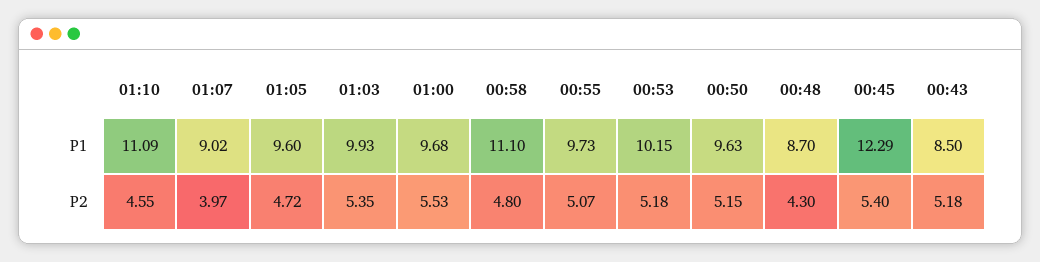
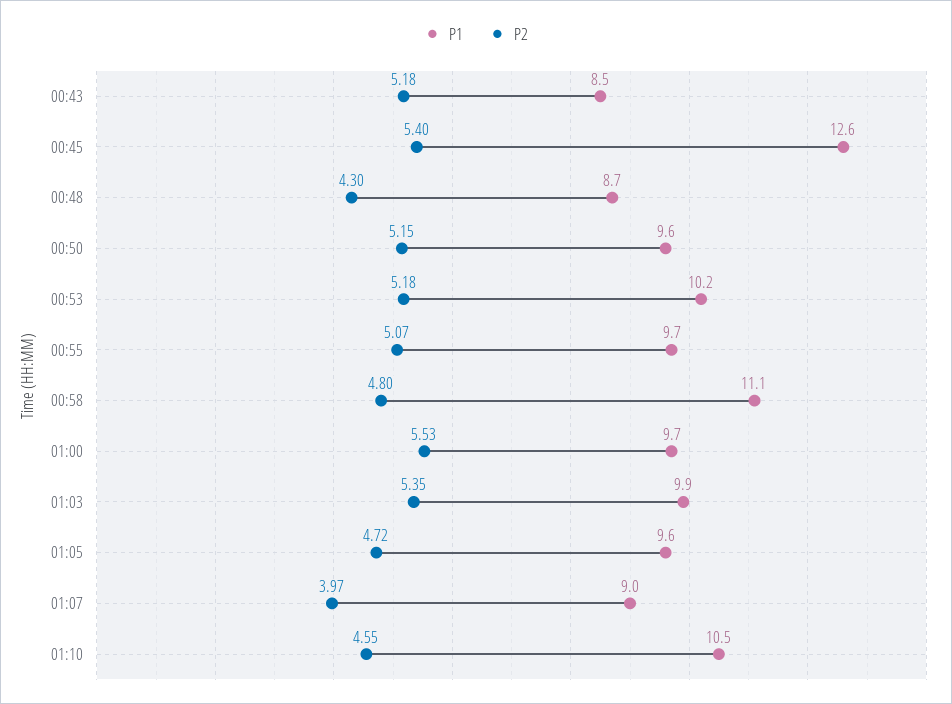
  {
    "P1": {
-     "01:10": 11.09,
+     "01:10": 10.5,
      "01:07": 9.02,
      "01:05": 9.6,
      "01:03": 9.93,
      "01:00": 9.68,
      "00:58": 11.1,
      "00:55": 9.73,
      "00:53": 10.15,
      "00:50": 9.63,
      "00:48": 8.7,
-     "00:45": 12.29,
+     "00:45": 12.6,
      "00:43": 8.5
    },
    "P2": {
      "01:10": 4.55,
      "01:07": 3.97,
      "01:05": 4.72,
      "01:03": 5.35,
      "01:00": 5.53,
      "00:58": 4.8,
      "00:55": 5.07,
      "00:53": 5.18,
      "00:50": 5.15,
      "00:48": 4.3,
      "00:45": 5.4,
      "00:43": 5.18
    }
  }

